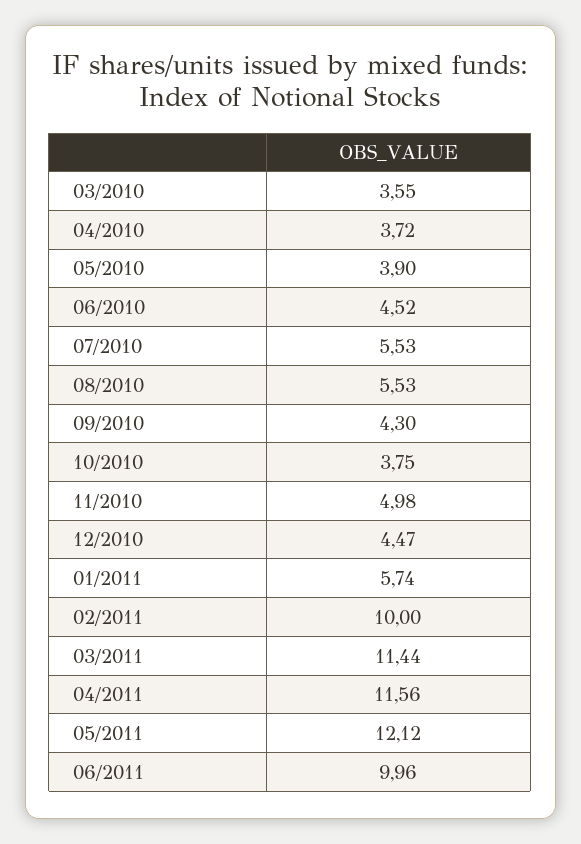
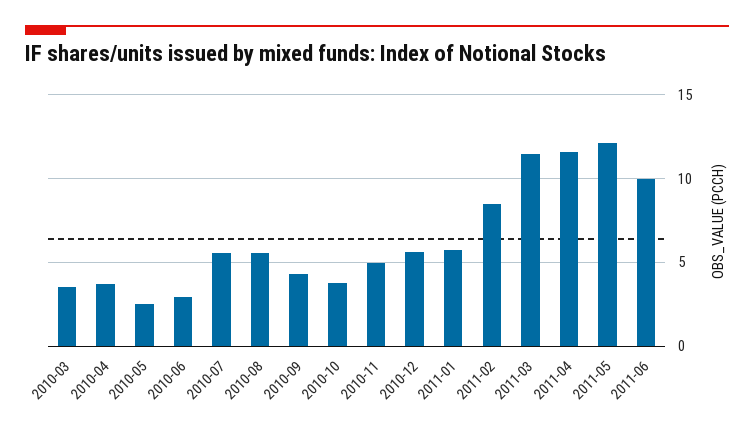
  {
    "03/2010": 3.55,
    "04/2010": 3.72,
-   "05/2010": 3.9,
+   "05/2010": 2.5,
-   "06/2010": 4.52,
+   "06/2010": 3,
    "07/2010": 5.53,
    "08/2010": 5.53,
    "09/2010": 4.3,
    "10/2010": 3.75,
    "11/2010": 4.98,
-   "12/2010": 4.47,
+   "12/2010": 5.5,
    "01/2011": 5.74,
-   "02/2011": 10,
+   "02/2011": 8.5,
    "03/2011": 11.44,
    "04/2011": 11.56,
    "05/2011": 12.12,
    "06/2011": 9.96
  }

